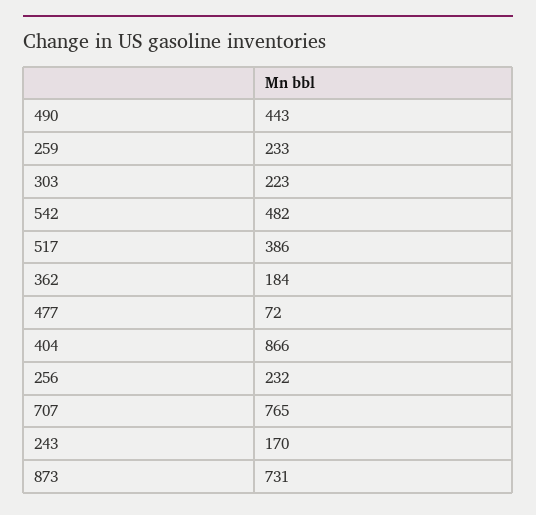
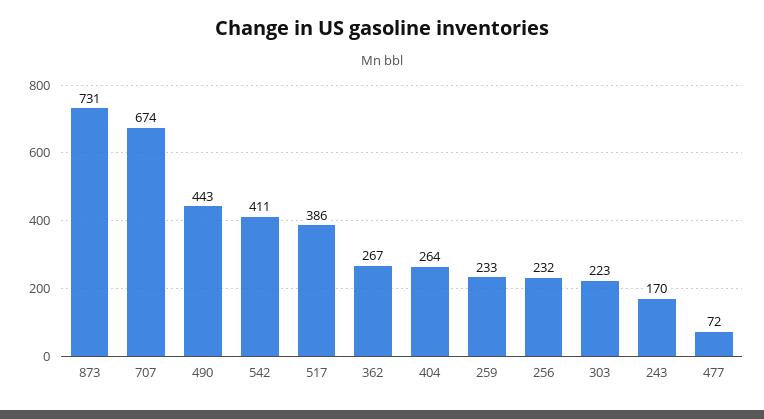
  {
    "490": 443,
    "259": 233,
    "303": 223,
-   "542": 482,
+   "542": 411,
    "517": 386,
-   "362": 184,
+   "362": 267,
    "477": 72,
-   "404": 866,
+   "404": 264,
    "256": 232,
-   "707": 765,
+   "707": 674,
    "243": 170,
    "873": 731
  }

